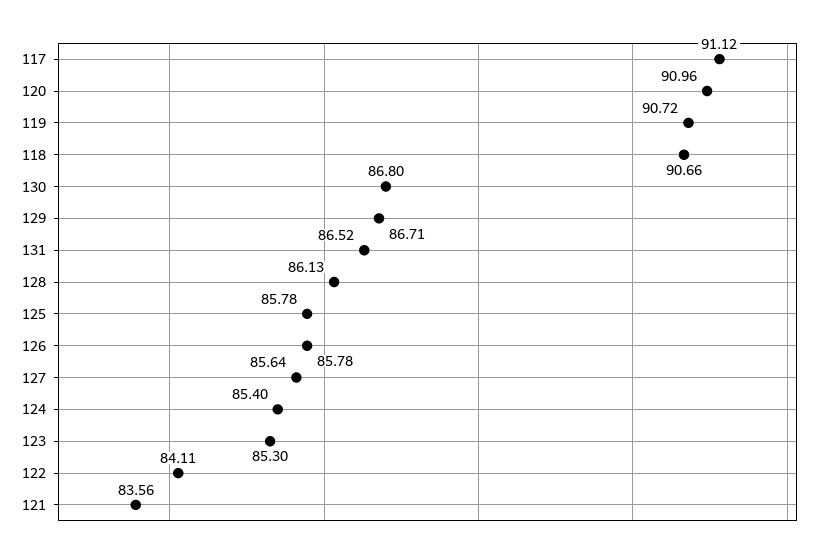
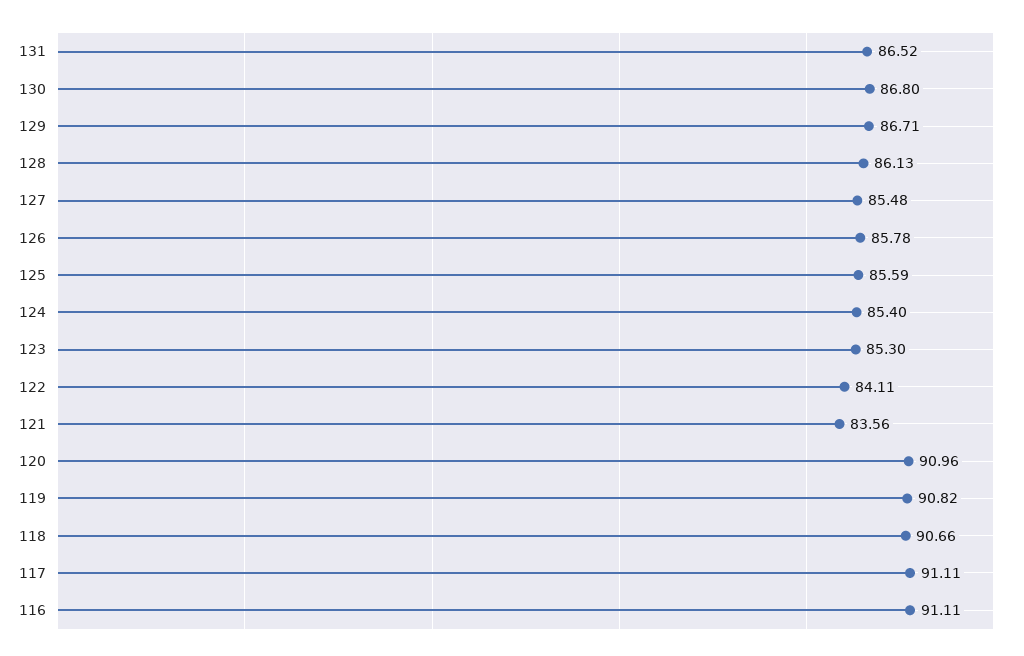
  {
-   "117": 91.12,
+   "117": 91.11,
    "120": 90.96,
-   "119": 90.72,
+   "119": 90.82,
    "118": 90.66,
    "130": 86.8,
    "129": 86.71,
    "131": 86.52,
    "128": 86.13,
-   "125": 85.78,
+   "125": 85.59,
    "126": 85.78,
-   "127": 85.64,
+   "127": 85.48,
    "124": 85.4,
    "123": 85.3,
    "122": 84.11,
-   "121": 83.56
+   "121": 83.56,
+   "116": 91.11
  }

